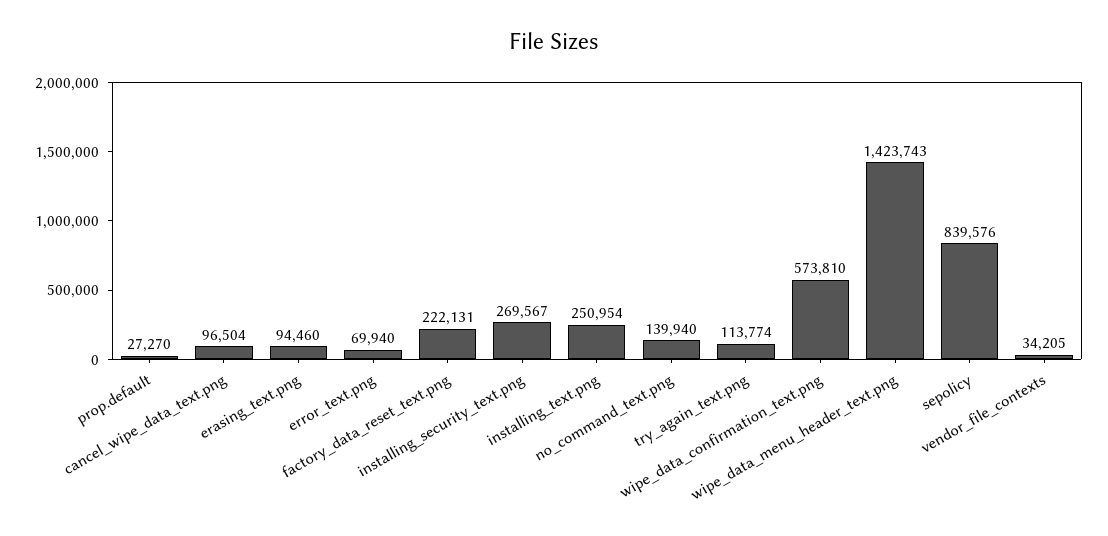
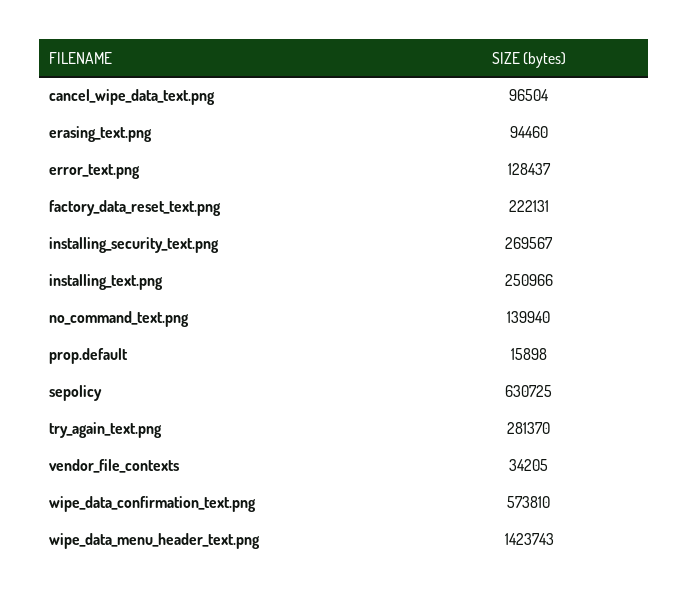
  {
-   "prop.default": 27270,
+   "prop.default": 15898,
    "cancel_wipe_data_text.png": 96504,
    "erasing_text.png": 94460,
-   "error_text.png": 69940,
+   "error_text.png": 128437,
    "factory_data_reset_text.png": 222131,
    "installing_security_text.png": 269567,
-   "installing_text.png": 250954,
+   "installing_text.png": 250966,
    "no_command_text.png": 139940,
-   "try_again_text.png": 113774,
+   "try_again_text.png": 281370,
    "wipe_data_confirmation_text.png": 573810,
    "wipe_data_menu_header_text.png": 1423743,
-   "sepolicy": 839576,
+   "sepolicy": 630725,
    "vendor_file_contexts": 34205
  }

